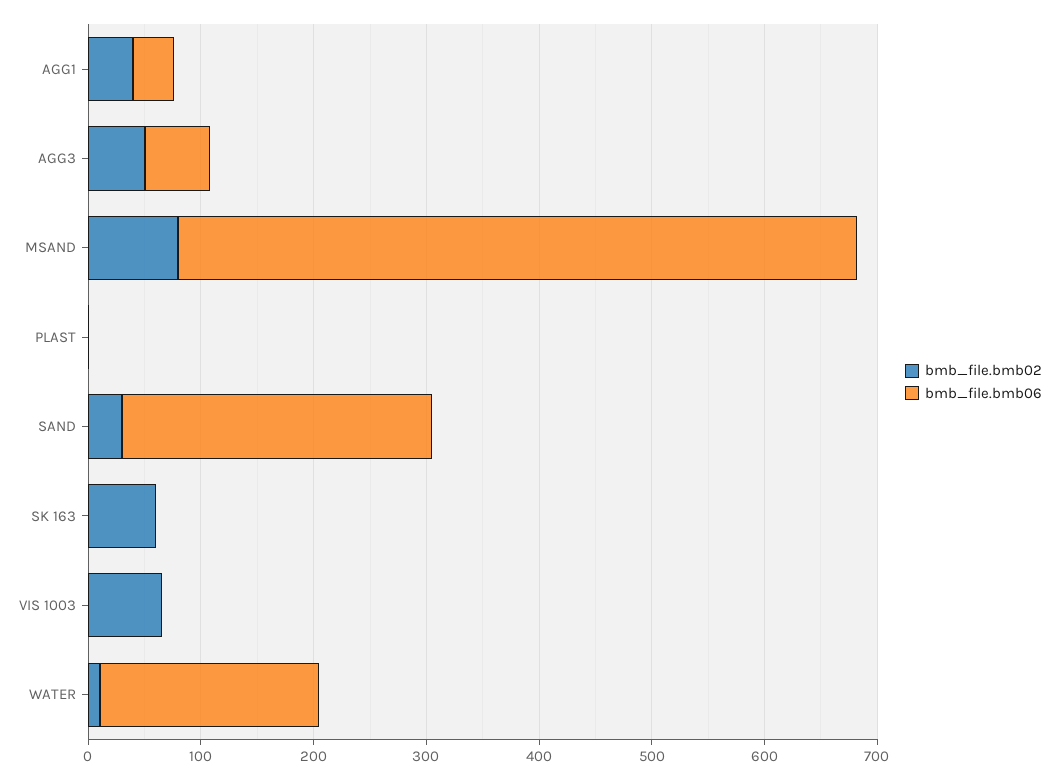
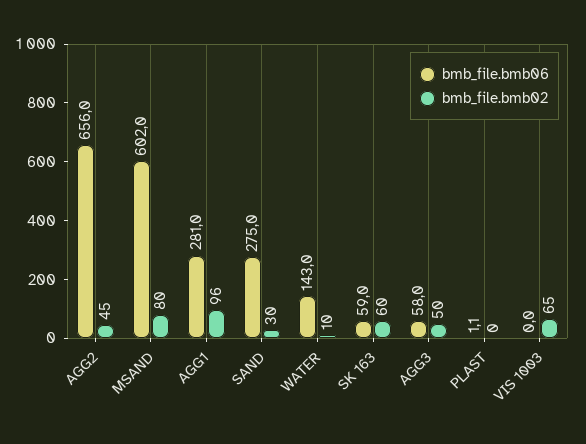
  {
    "bmb_file.bmb02": {
-     "AGG1": 40,
+     "AGG1": 96,
      "AGG3": 50,
      "MSAND": 80,
      "PLAST": 0,
      "SAND": 30,
      "SK 163": 60,
      "VIS 1003": 65,
-     "WATER": 10
+     "WATER": 10,
+     "AGG2": 45
    },
    "bmb_file.bmb06": {
-     "AGG1": 40,
+     "AGG1": 281,
      "AGG3": 58,
      "MSAND": 602,
      "PLAST": 1.1,
      "SAND": 275,
-     "SK 163": 0,
+     "SK 163": 59,
      "VIS 1003": 0,
-     "WATER": 200
+     "WATER": 143,
+     "AGG2": 656
    }
  }

